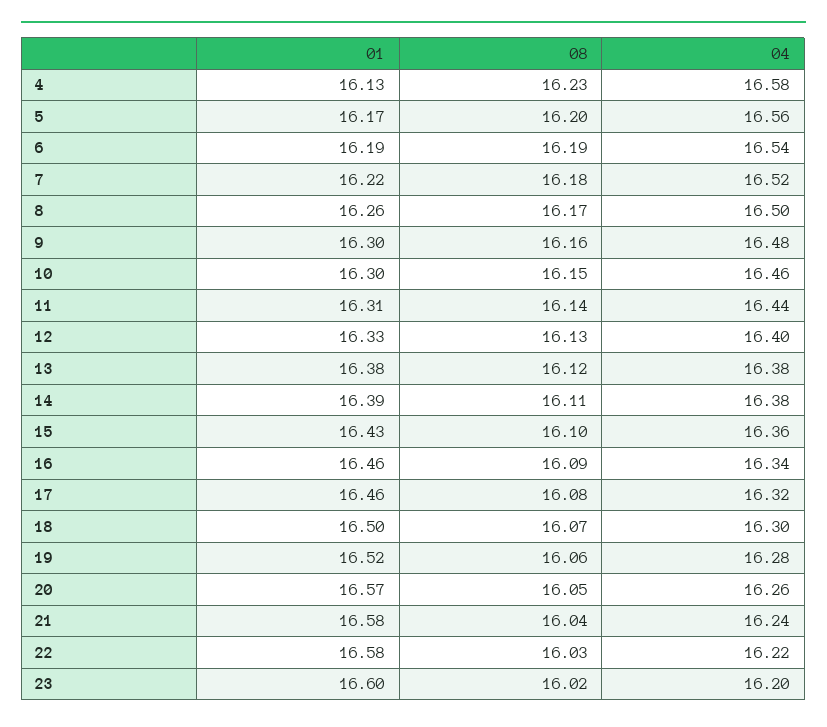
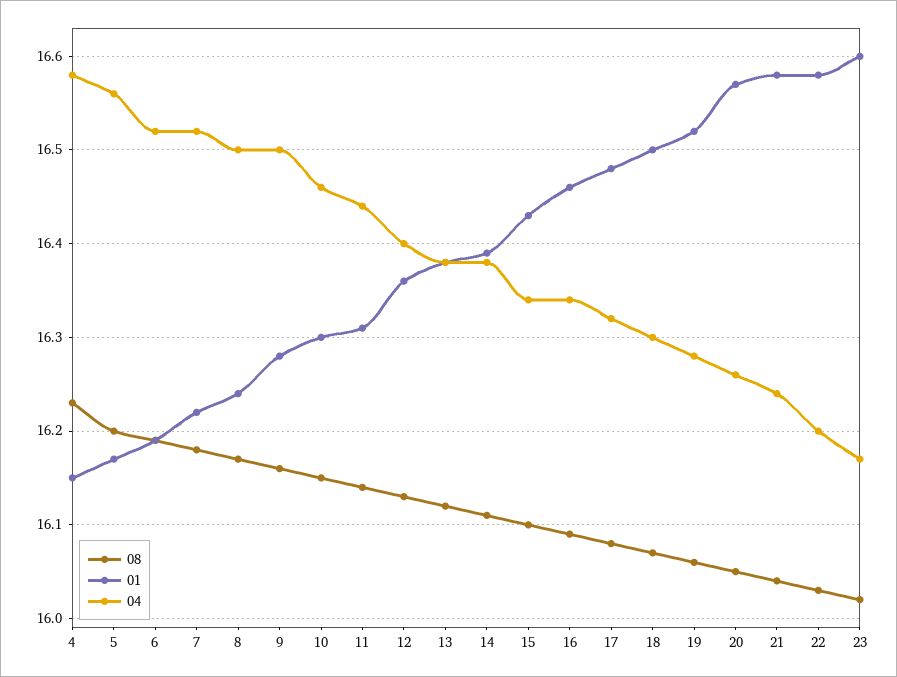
  {
    "01": {
-     "4": 16.13,
+     "4": 16.15,
      "5": 16.17,
      "6": 16.19,
      "7": 16.22,
-     "8": 16.26,
+     "8": 16.24,
-     "9": 16.3,
+     "9": 16.28,
      "10": 16.3,
      "11": 16.31,
-     "12": 16.33,
+     "12": 16.36,
      "13": 16.38,
      "14": 16.39,
      "15": 16.43,
      "16": 16.46,
-     "17": 16.46,
+     "17": 16.48,
      "18": 16.5,
      "19": 16.52,
      "20": 16.57,
      "21": 16.58,
      "22": 16.58,
      "23": 16.6
    },
    "08": {
      "4": 16.23,
      "5": 16.2,
      "6": 16.19,
      "7": 16.18,
      "8": 16.17,
      "9": 16.16,
      "10": 16.15,
      "11": 16.14,
      "12": 16.13,
      "13": 16.12,
      "14": 16.11,
      "15": 16.1,
      "16": 16.09,
      "17": 16.08,
      "18": 16.07,
      "19": 16.06,
      "20": 16.05,
      "21": 16.04,
      "22": 16.03,
      "23": 16.02
    },
    "04": {
      "4": 16.58,
      "5": 16.56,
-     "6": 16.54,
+     "6": 16.52,
      "7": 16.52,
      "8": 16.5,
-     "9": 16.48,
+     "9": 16.5,
      "10": 16.46,
      "11": 16.44,
      "12": 16.4,
      "13": 16.38,
      "14": 16.38,
-     "15": 16.36,
+     "15": 16.34,
      "16": 16.34,
      "17": 16.32,
      "18": 16.3,
      "19": 16.28,
      "20": 16.26,
      "21": 16.24,
-     "22": 16.22,
+     "22": 16.2,
-     "23": 16.2
+     "23": 16.17
    }
  }

